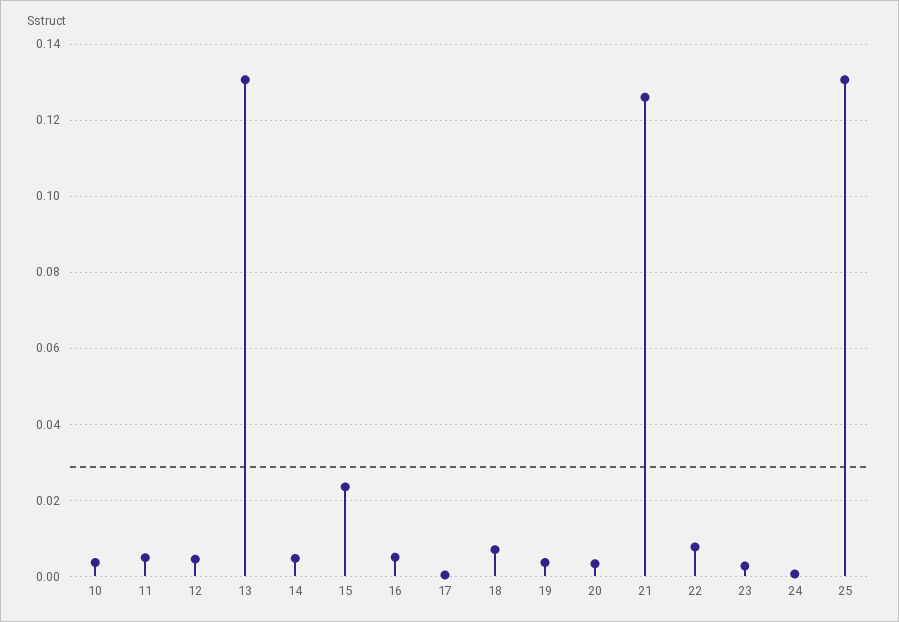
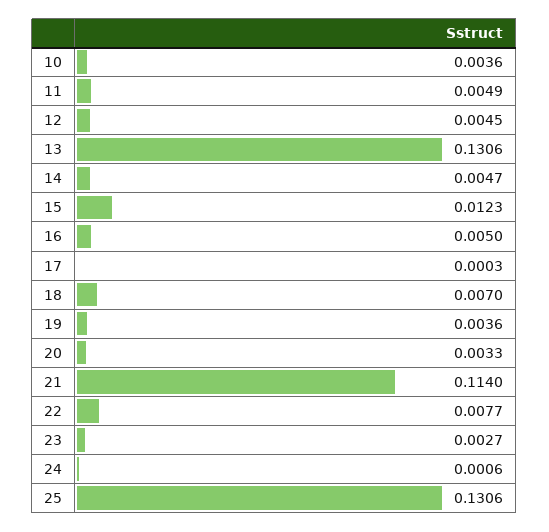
  {
    "10": 0.0036,
    "11": 0.0049,
    "12": 0.0045,
    "13": 0.1306,
    "14": 0.0047,
-   "15": 0.024,
+   "15": 0.0123,
    "16": 0.005,
    "17": 0.0003,
    "18": 0.007,
    "19": 0.0036,
    "20": 0.0033,
-   "21": 0.126,
+   "21": 0.114,
    "22": 0.0077,
    "23": 0.0027,
    "24": 0.0006,
    "25": 0.1306
  }

